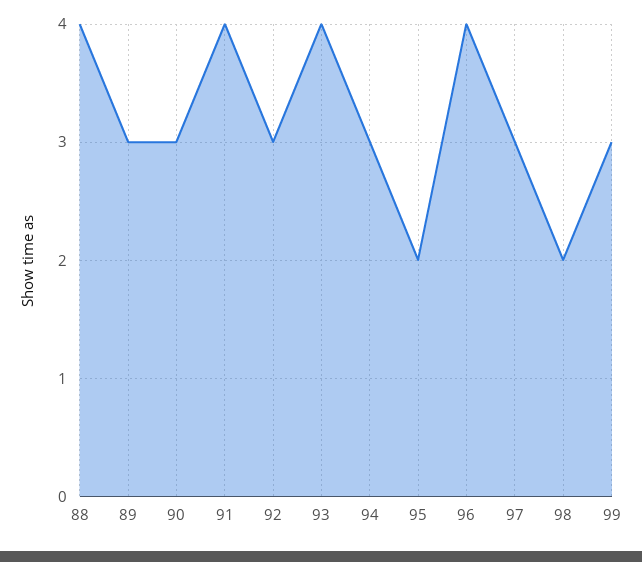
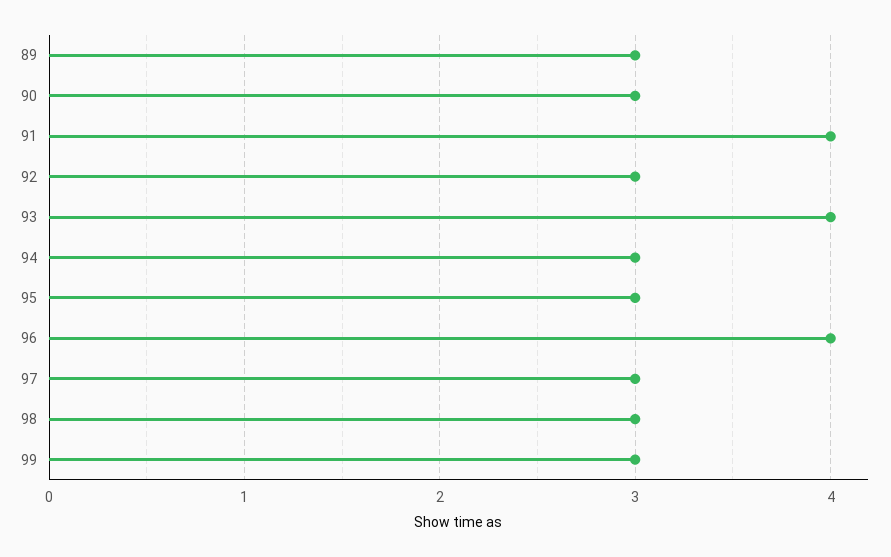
  {
-   "88": 4,
    "89": 3,
    "90": 3,
    "91": 4,
    "92": 3,
    "93": 4,
    "94": 3,
-   "95": 2,
+   "95": 3,
    "96": 4,
    "97": 3,
-   "98": 2,
+   "98": 3,
    "99": 3
  }

